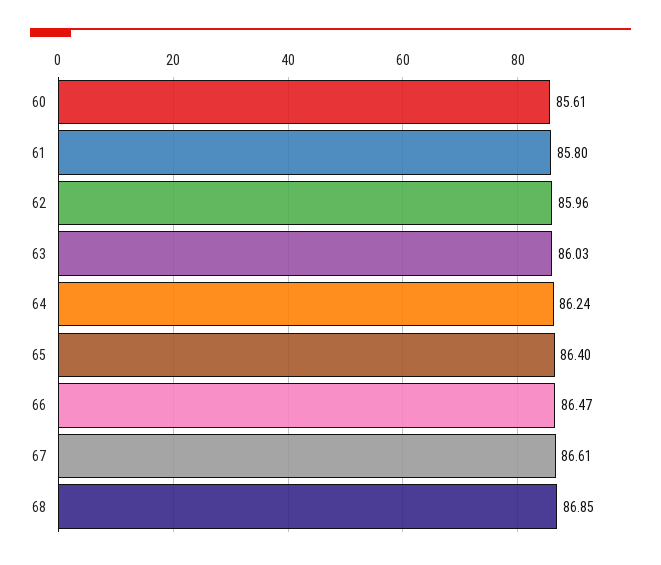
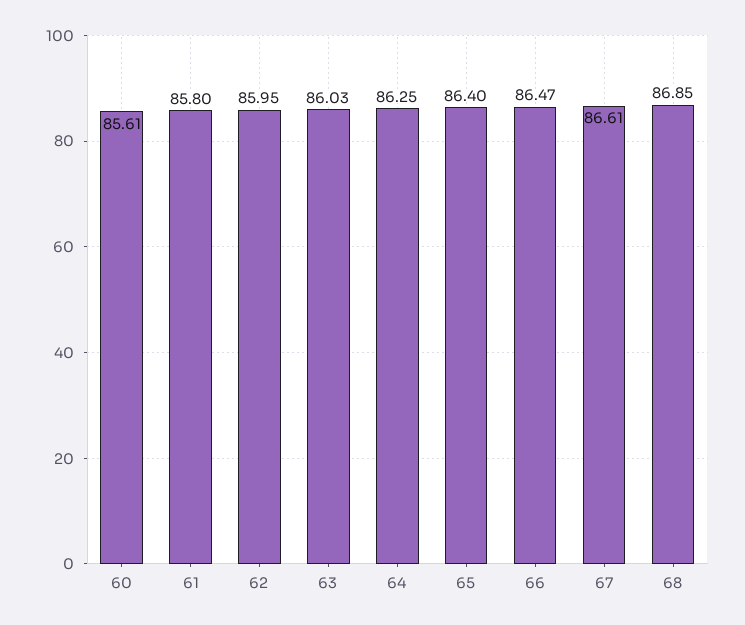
  {
    "60": 85.61,
    "61": 85.8,
-   "62": 85.96,
+   "62": 85.95,
    "63": 86.03,
-   "64": 86.24,
+   "64": 86.25,
    "65": 86.4,
    "66": 86.47,
    "67": 86.61,
    "68": 86.85
  }

